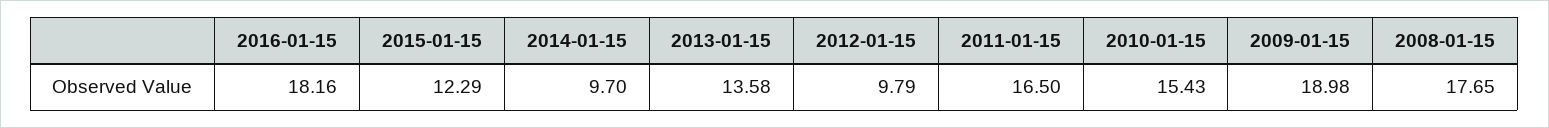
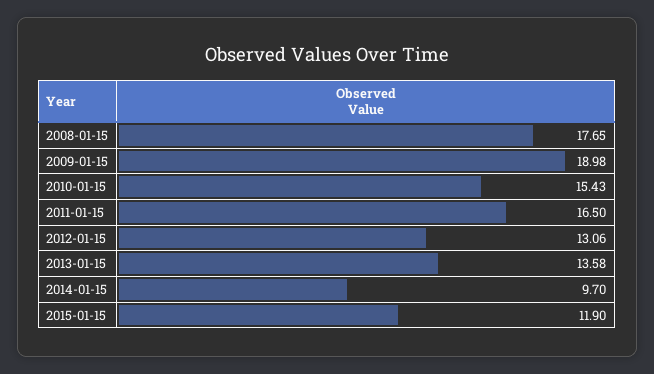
  {
-   "2016-01-15": 18.16,
-   "2015-01-15": 12.29,
+   "2015-01-15": 11.9,
    "2014-01-15": 9.7,
    "2013-01-15": 13.58,
-   "2012-01-15": 9.79,
+   "2012-01-15": 13.06,
    "2011-01-15": 16.5,
    "2010-01-15": 15.43,
    "2009-01-15": 18.98,
    "2008-01-15": 17.65
  }

